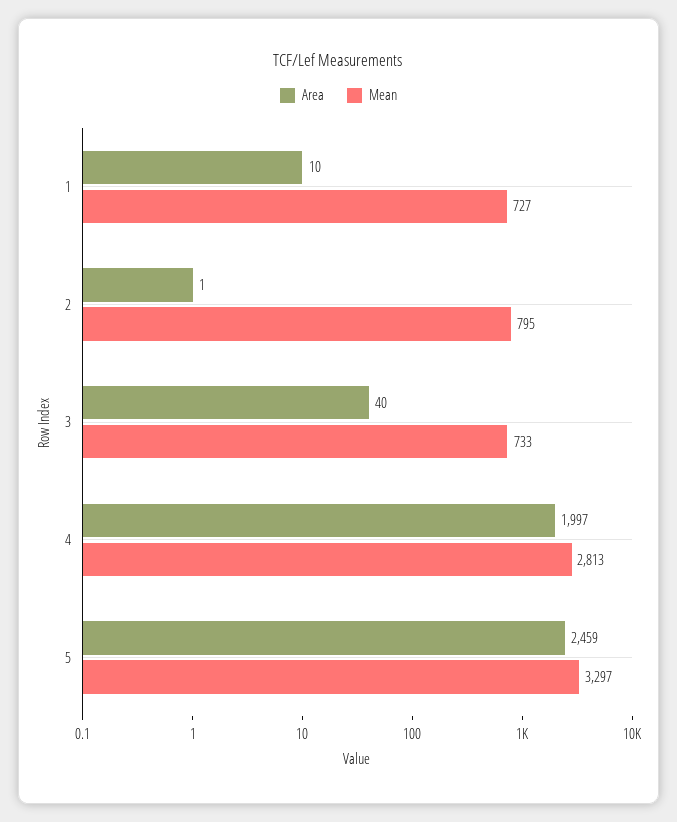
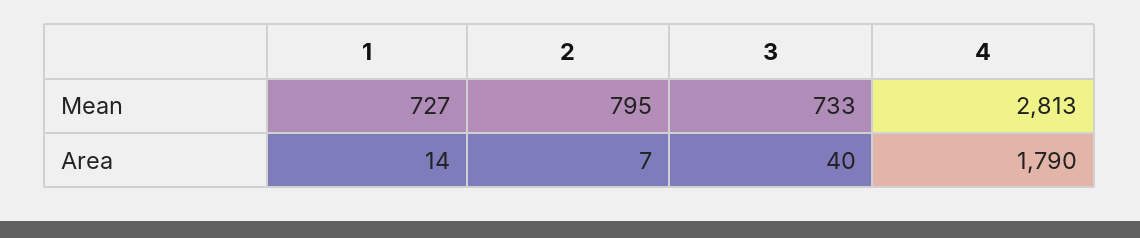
  {
    "Area": {
-     "1": 10,
+     "1": 14,
-     "2": 1,
+     "2": 7,
      "3": 40,
-     "4": 1997,
+     "4": 1790
-     "5": 2459
    },
    "Mean": {
      "1": 727,
      "2": 795,
      "3": 733,
-     "4": 2813,
+     "4": 2813
-     "5": 3297
    }
  }

